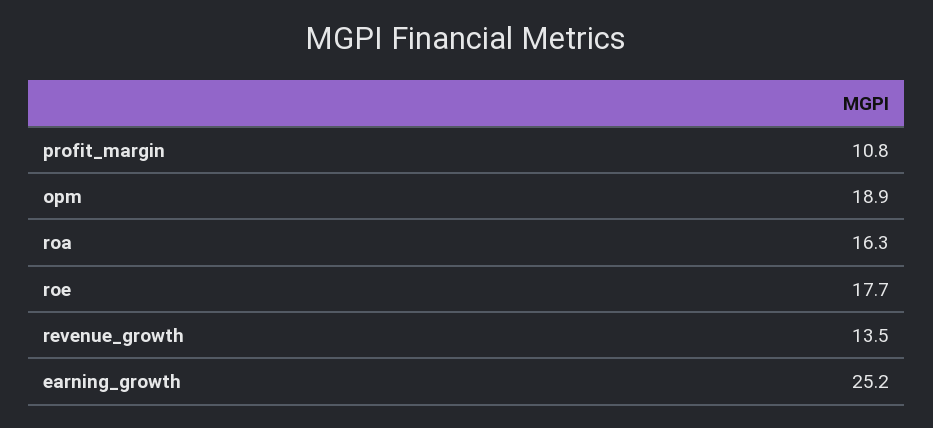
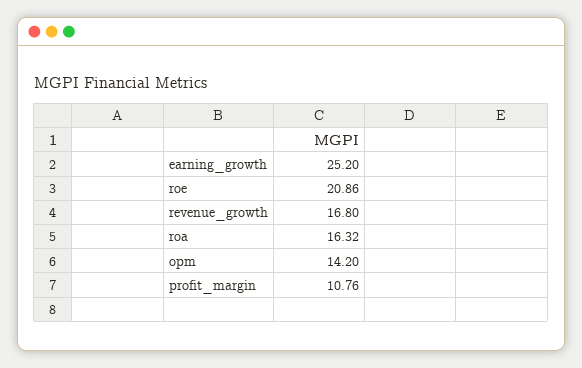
  {
    "profit_margin": 10.76,
-   "opm": 18.9,
+   "opm": 14.2,
    "roa": 16.32,
-   "roe": 17.7,
+   "roe": 20.86,
-   "revenue_growth": 13.5,
+   "revenue_growth": 16.8,
    "earning_growth": 25.2
  }

